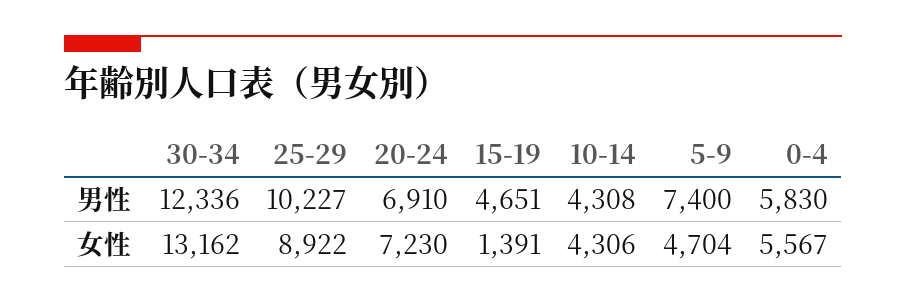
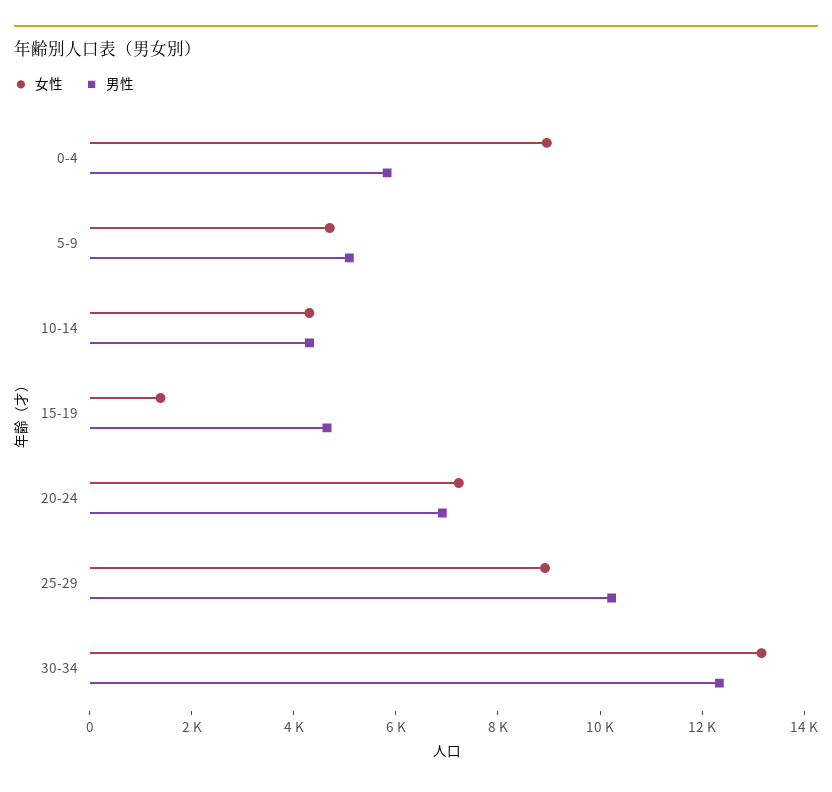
  {
    "男性": {
      "30-34": 12336,
      "25-29": 10227,
      "20-24": 6910,
      "15-19": 4651,
      "10-14": 4308,
-     "5-9": 7400,
+     "5-9": 5000,
      "0-4": 5830
    },
    "女性": {
      "30-34": 13162,
      "25-29": 8922,
      "20-24": 7230,
      "15-19": 1391,
      "10-14": 4306,
      "5-9": 4704,
-     "0-4": 5567
+     "0-4": 9000
    }
  }

